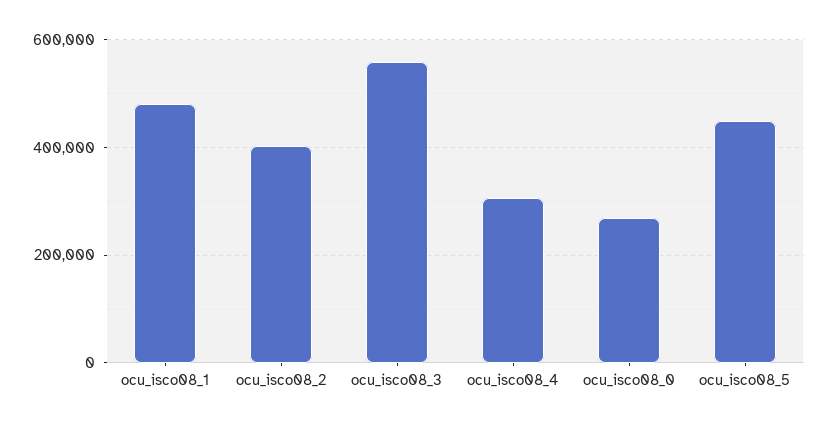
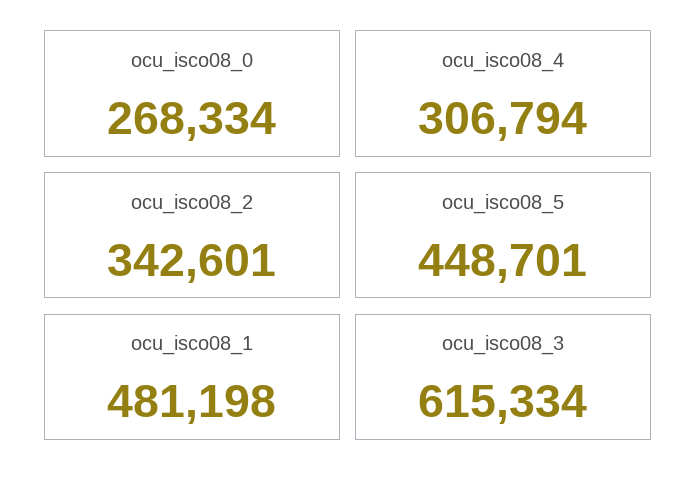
  {
    "ocu_isco08_1": 481198,
-   "ocu_isco08_2": 400000,
+   "ocu_isco08_2": 342601,
-   "ocu_isco08_3": 560000,
+   "ocu_isco08_3": 615334,
    "ocu_isco08_4": 306794,
    "ocu_isco08_0": 268334,
    "ocu_isco08_5": 448701
  }

